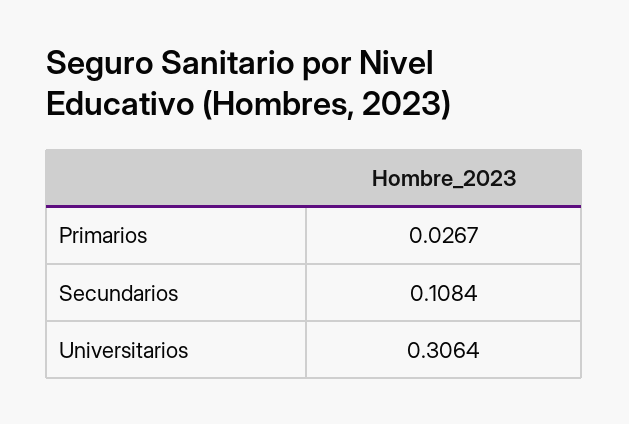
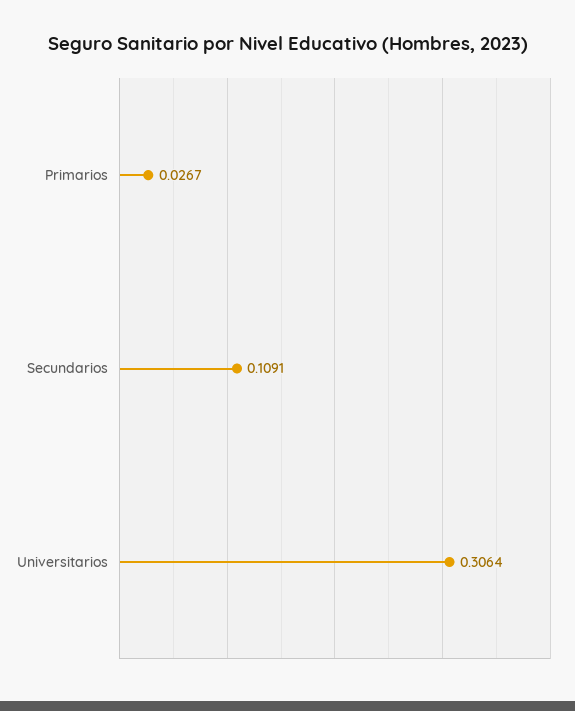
  {
    "Primarios": 0.0267,
-   "Secundarios": 0.1084,
+   "Secundarios": 0.1091,
    "Universitarios": 0.3064
  }

